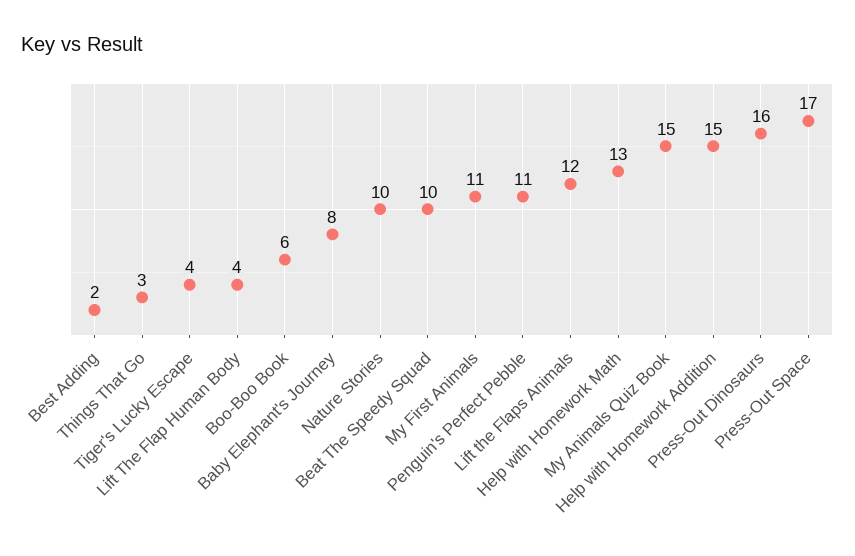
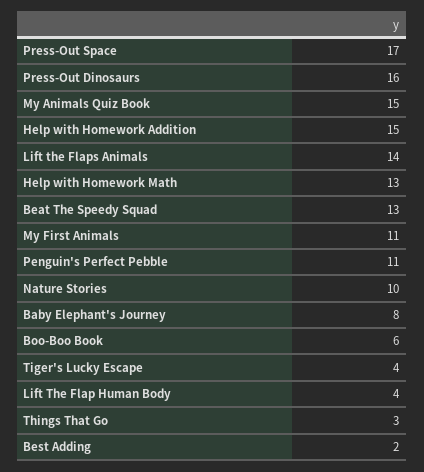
  {
    "Best Adding": 2,
    "Things That Go": 3,
    "Tiger's Lucky Escape": 4,
    "Lift The Flap Human Body": 4,
    "Boo-Boo Book": 6,
    "Baby Elephant's Journey": 8,
    "Nature Stories": 10,
-   "Beat The Speedy Squad": 10,
+   "Beat The Speedy Squad": 13,
    "My First Animals": 11,
    "Penguin's Perfect Pebble": 11,
-   "Lift the Flaps Animals": 12,
+   "Lift the Flaps Animals": 14,
    "Help with Homework Math": 13,
    "My Animals Quiz Book": 15,
    "Help with Homework Addition": 15,
    "Press-Out Dinosaurs": 16,
    "Press-Out Space": 17
  }

